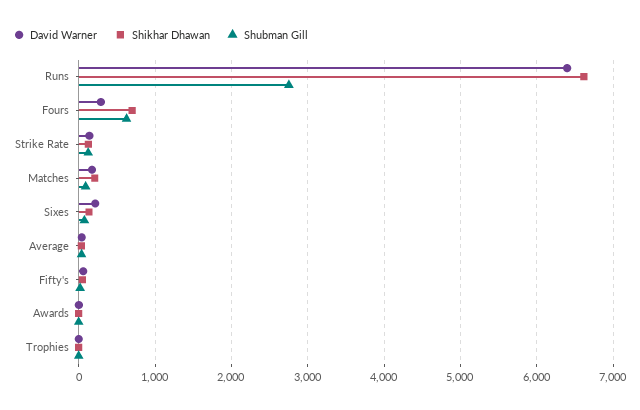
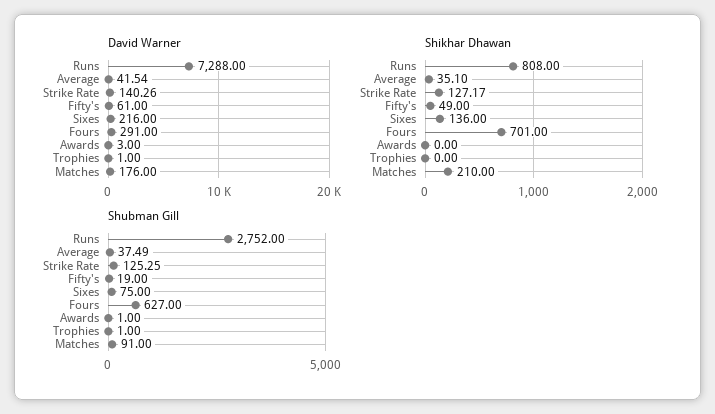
  {
    "David Warner": {
-     "Runs": 6400,
+     "Runs": 7288,
      "Fours": 291,
      "Strike Rate": 140.26,
      "Matches": 176,
      "Sixes": 216,
      "Average": 41.54,
      "Fifty's": 61,
      "Awards": 3,
      "Trophies": 1
    },
    "Shikhar Dhawan": {
-     "Runs": 6600,
+     "Runs": 808,
      "Fours": 701,
      "Strike Rate": 127.17,
      "Matches": 210,
      "Sixes": 136,
      "Average": 35.1,
      "Fifty's": 49,
      "Awards": 0,
      "Trophies": 0
    },
    "Shubman Gill": {
      "Runs": 2752,
      "Fours": 627,
      "Strike Rate": 125.25,
      "Matches": 91,
      "Sixes": 75,
      "Average": 37.49,
      "Fifty's": 19,
      "Awards": 1,
      "Trophies": 1
    }
  }

